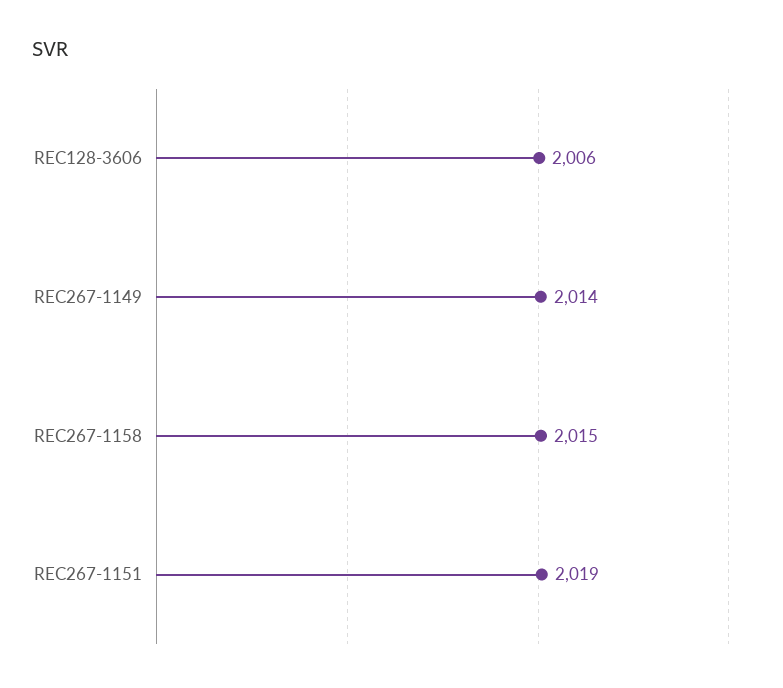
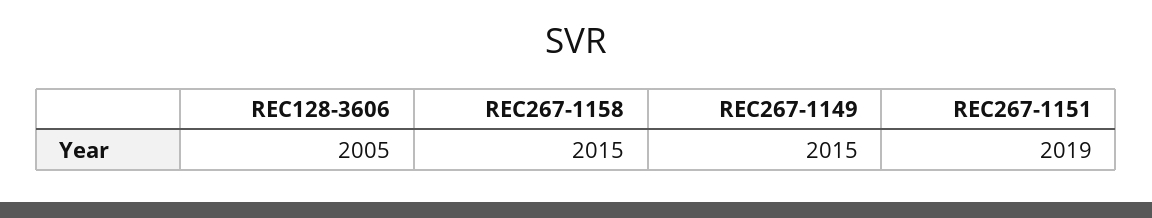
  {
-   "REC128-3606": 2006,
+   "REC128-3606": 2005,
-   "REC267-1149": 2014,
+   "REC267-1149": 2015,
    "REC267-1158": 2015,
    "REC267-1151": 2019
  }

